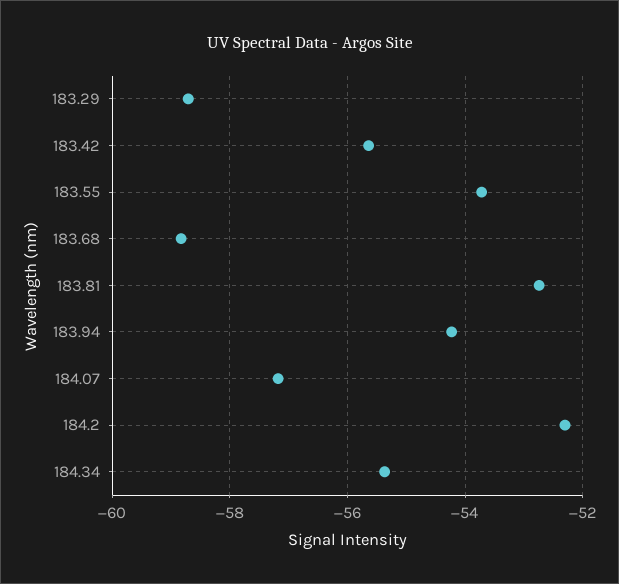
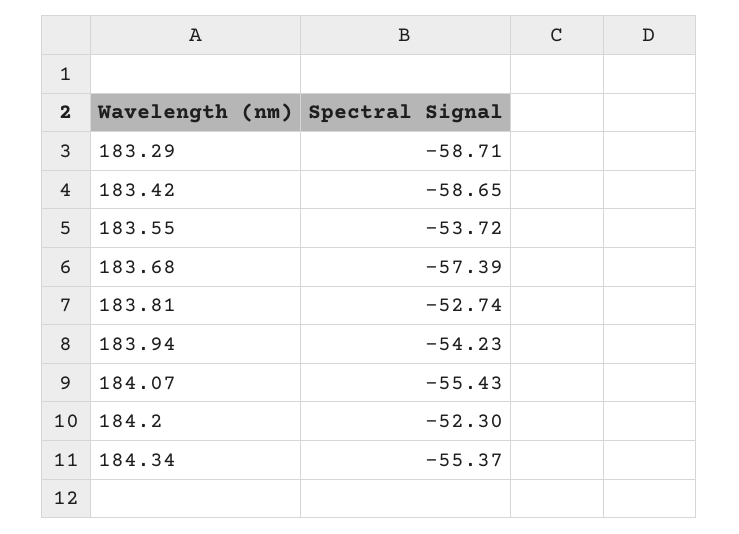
  {
    "183.29": -58.71,
-   "183.42": -55.6,
+   "183.42": -58.65,
    "183.55": -53.72,
-   "183.68": -58.8,
+   "183.68": -57.39,
    "183.81": -52.74,
    "183.94": -54.23,
-   "184.07": -57.2,
+   "184.07": -55.43,
    "184.2": -52.3,
    "184.34": -55.37
  }

